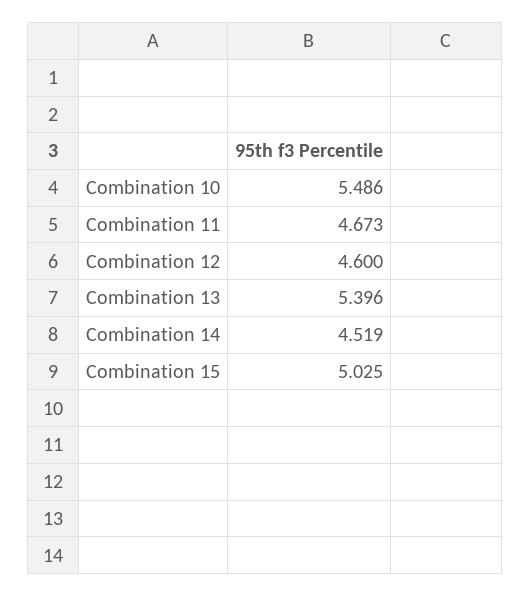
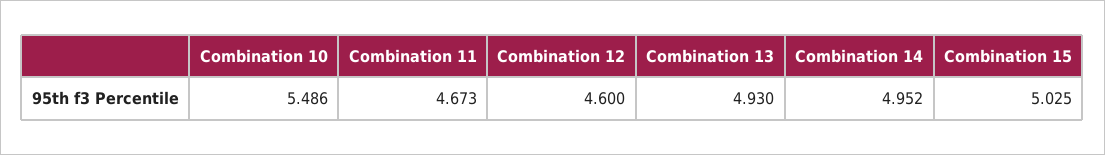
  {
    "Combination 10": 5.486,
    "Combination 11": 4.673,
    "Combination 12": 4.6,
-   "Combination 13": 5.396,
+   "Combination 13": 4.93,
-   "Combination 14": 4.519,
+   "Combination 14": 4.952,
    "Combination 15": 5.025
  }

